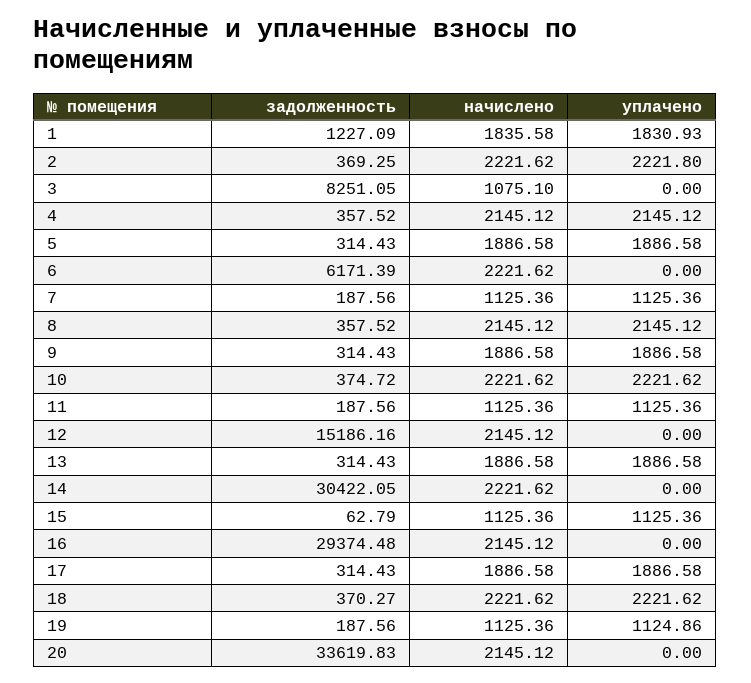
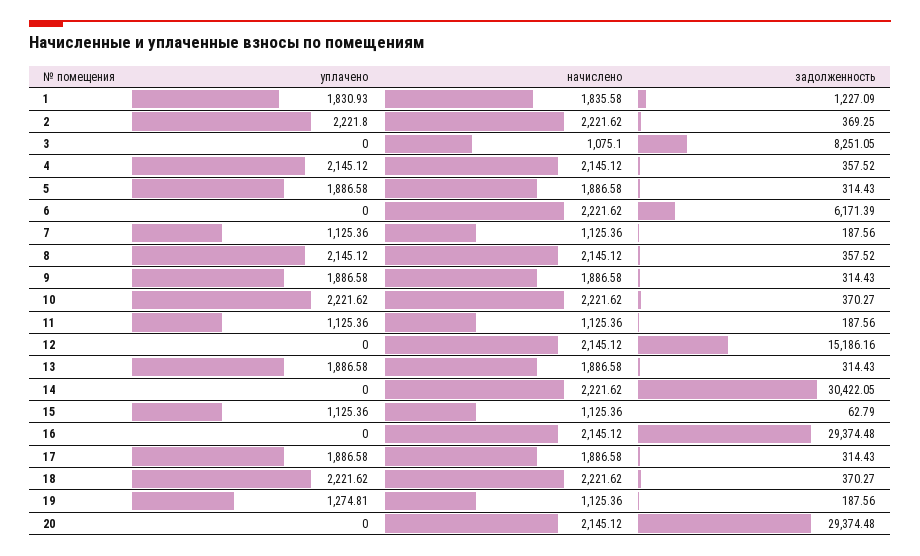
  {
    "задолженность": {
      "1": 1227.09,
      "2": 369.25,
      "3": 8251.05,
      "4": 357.52,
      "5": 314.43,
      "6": 6171.39,
      "7": 187.56,
      "8": 357.52,
      "9": 314.43,
-     "10": 374.72,
+     "10": 370.27,
      "11": 187.56,
      "12": 15186.16,
      "13": 314.43,
      "14": 30422.05,
      "15": 62.79,
      "16": 29374.48,
      "17": 314.43,
      "18": 370.27,
      "19": 187.56,
-     "20": 33619.83
+     "20": 29374.48
    },
    "начислено": {
      "1": 1835.58,
      "2": 2221.62,
      "3": 1075.1,
      "4": 2145.12,
      "5": 1886.58,
      "6": 2221.62,
      "7": 1125.36,
      "8": 2145.12,
      "9": 1886.58,
      "10": 2221.62,
      "11": 1125.36,
      "12": 2145.12,
      "13": 1886.58,
      "14": 2221.62,
      "15": 1125.36,
      "16": 2145.12,
      "17": 1886.58,
      "18": 2221.62,
      "19": 1125.36,
      "20": 2145.12
    },
    "уплачено": {
      "1": 1830.93,
      "2": 2221.8,
      "3": 0,
      "4": 2145.12,
      "5": 1886.58,
      "6": 0,
      "7": 1125.36,
      "8": 2145.12,
      "9": 1886.58,
      "10": 2221.62,
      "11": 1125.36,
      "12": 0,
      "13": 1886.58,
      "14": 0,
      "15": 1125.36,
      "16": 0,
      "17": 1886.58,
      "18": 2221.62,
-     "19": 1124.86,
+     "19": 1274.81,
      "20": 0
    }
  }

